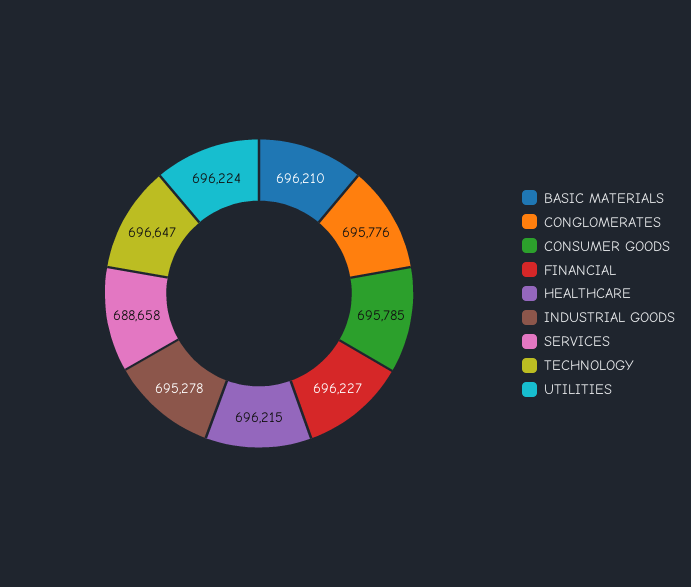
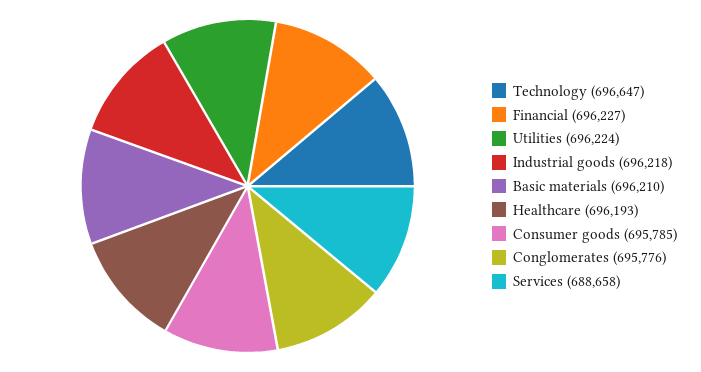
  {
    "BASIC MATERIALS": 696210,
    "CONGLOMERATES": 695776,
    "CONSUMER GOODS": 695785,
    "FINANCIAL": 696227,
-   "HEALTHCARE": 696215,
+   "HEALTHCARE": 696193,
-   "INDUSTRIAL GOODS": 695278,
+   "INDUSTRIAL GOODS": 696218,
    "SERVICES": 688658,
    "TECHNOLOGY": 696647,
    "UTILITIES": 696224
  }

